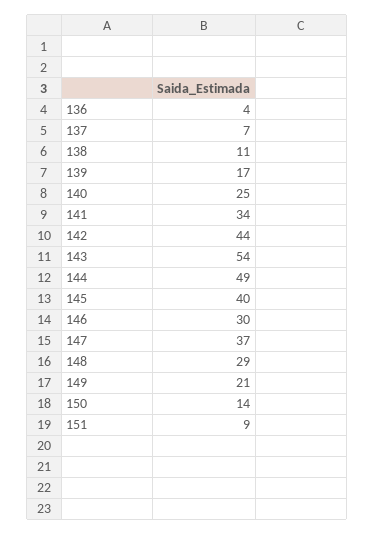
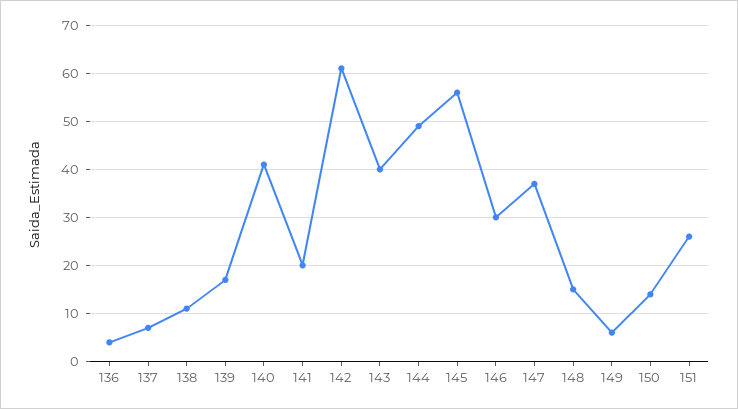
  {
    "136": 4,
    "137": 7,
    "138": 11,
    "139": 17,
-   "140": 25,
+   "140": 40,
-   "141": 34,
+   "141": 20,
-   "142": 44,
+   "142": 60,
-   "143": 54,
+   "143": 40,
    "144": 49,
-   "145": 40,
+   "145": 55,
    "146": 30,
    "147": 37,
-   "148": 29,
+   "148": 15,
-   "149": 21,
+   "149": 5,
    "150": 14,
-   "151": 9
+   "151": 25
  }

